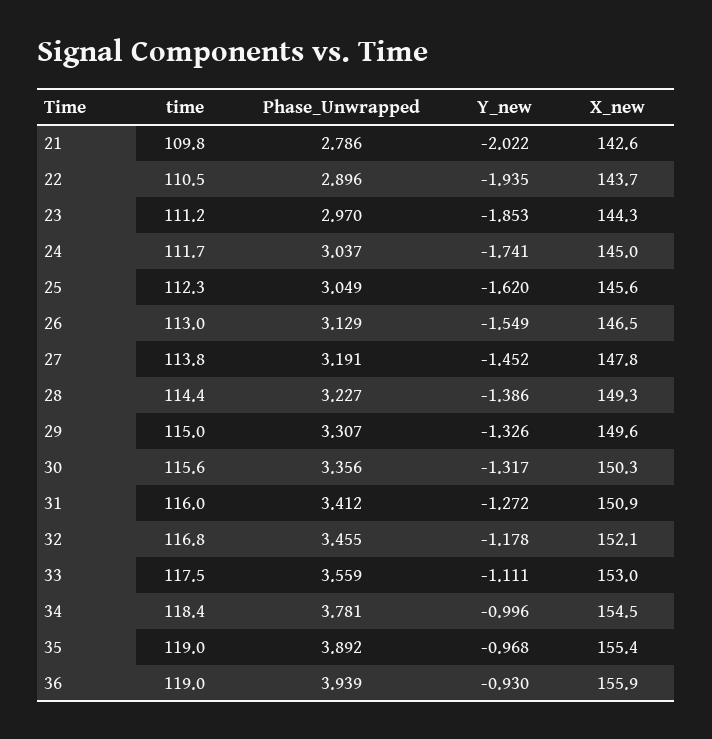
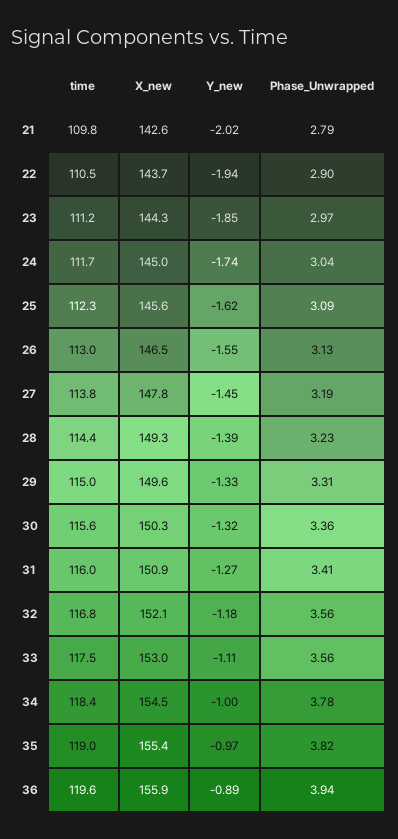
  {
    "time": {
      "21": 109.8,
      "22": 110.5,
      "23": 111.2,
      "24": 111.7,
      "25": 112.3,
      "26": 113,
      "27": 113.8,
      "28": 114.4,
      "29": 115,
      "30": 115.6,
      "31": 116,
      "32": 116.8,
      "33": 117.5,
      "34": 118.4,
      "35": 119,
-     "36": 119
+     "36": 119.6
    },
    "Phase_Unwrapped": {
      "21": 2.786,
      "22": 2.896,
      "23": 2.97,
      "24": 3.037,
-     "25": 3.049,
+     "25": 3.09,
      "26": 3.129,
      "27": 3.191,
      "28": 3.227,
      "29": 3.307,
      "30": 3.356,
      "31": 3.412,
-     "32": 3.455,
+     "32": 3.56,
      "33": 3.559,
      "34": 3.781,
-     "35": 3.892,
+     "35": 3.82,
      "36": 3.939
    },
    "Y_new": {
      "21": -2.022,
      "22": -1.935,
      "23": -1.853,
      "24": -1.741,
      "25": -1.62,
      "26": -1.549,
      "27": -1.452,
      "28": -1.386,
      "29": -1.326,
      "30": -1.317,
      "31": -1.272,
      "32": -1.178,
      "33": -1.111,
      "34": -0.996,
      "35": -0.968,
-     "36": -0.93
+     "36": -0.89
    },
    "X_new": {
      "21": 142.6,
      "22": 143.7,
      "23": 144.3,
      "24": 145,
      "25": 145.6,
      "26": 146.5,
      "27": 147.8,
      "28": 149.3,
      "29": 149.6,
      "30": 150.3,
      "31": 150.9,
      "32": 152.1,
      "33": 153,
      "34": 154.5,
      "35": 155.4,
      "36": 155.9
    }
  }

